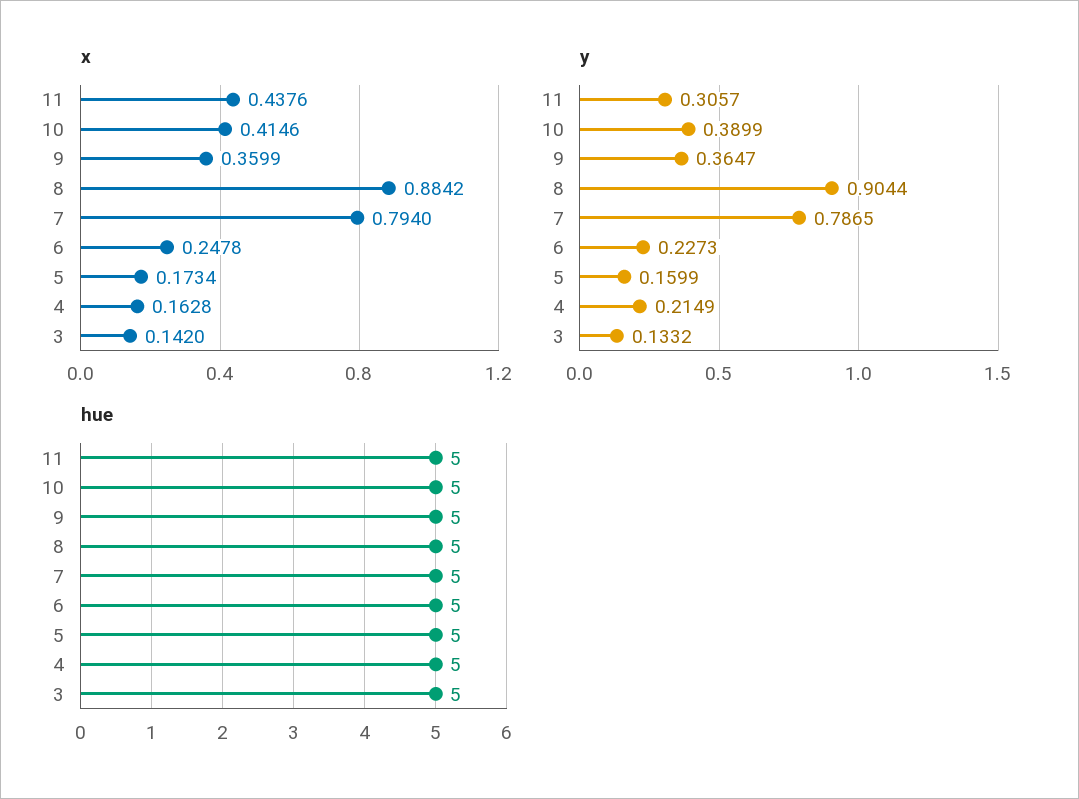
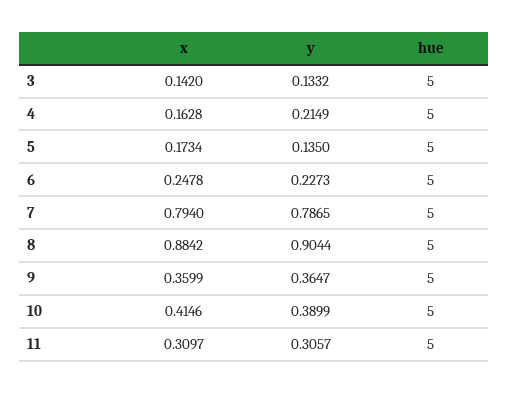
  {
    "x": {
-     "11": 0.4376,
+     "11": 0.3097,
      "10": 0.4146,
      "9": 0.3599,
      "8": 0.8842,
      "7": 0.794,
      "6": 0.2478,
      "5": 0.1734,
      "4": 0.1628,
      "3": 0.142
    },
    "y": {
      "11": 0.3057,
      "10": 0.3899,
      "9": 0.3647,
      "8": 0.9044,
      "7": 0.7865,
      "6": 0.2273,
-     "5": 0.1599,
+     "5": 0.135,
      "4": 0.2149,
      "3": 0.1332
    },
    "hue": {
      "11": 5,
      "10": 5,
      "9": 5,
      "8": 5,
      "7": 5,
      "6": 5,
      "5": 5,
      "4": 5,
      "3": 5
    }
  }

